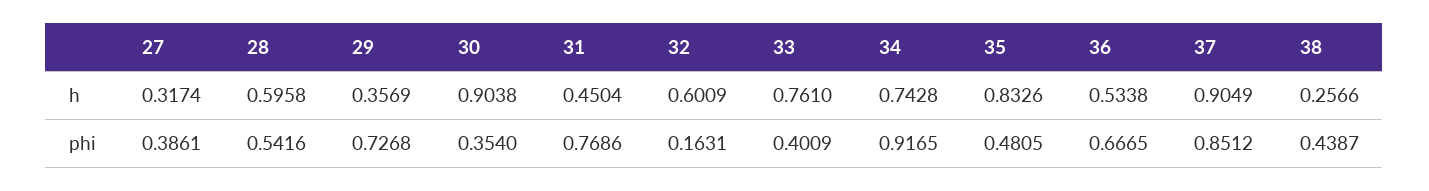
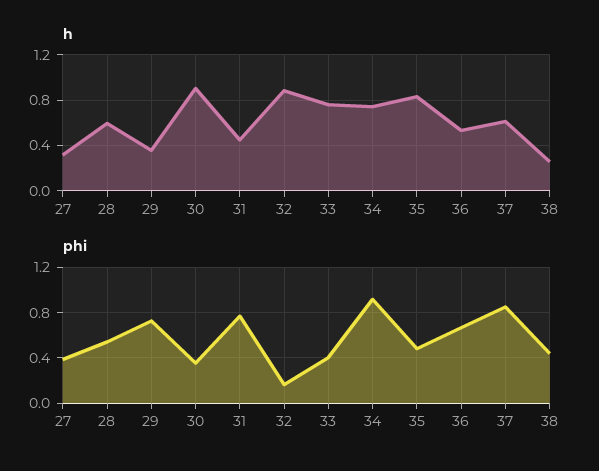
  {
    "h": {
      "27": 0.3174,
      "28": 0.5958,
      "29": 0.3569,
      "30": 0.9038,
      "31": 0.4504,
-     "32": 0.6009,
+     "32": 0.9,
      "33": 0.761,
      "34": 0.7428,
      "35": 0.8326,
      "36": 0.5338,
-     "37": 0.9049,
+     "37": 0.6,
      "38": 0.2566
    },
    "phi": {
      "27": 0.3861,
      "28": 0.5416,
      "29": 0.7268,
      "30": 0.354,
      "31": 0.7686,
      "32": 0.1631,
      "33": 0.4009,
      "34": 0.9165,
      "35": 0.4805,
      "36": 0.6665,
      "37": 0.8512,
      "38": 0.4387
    }
  }

